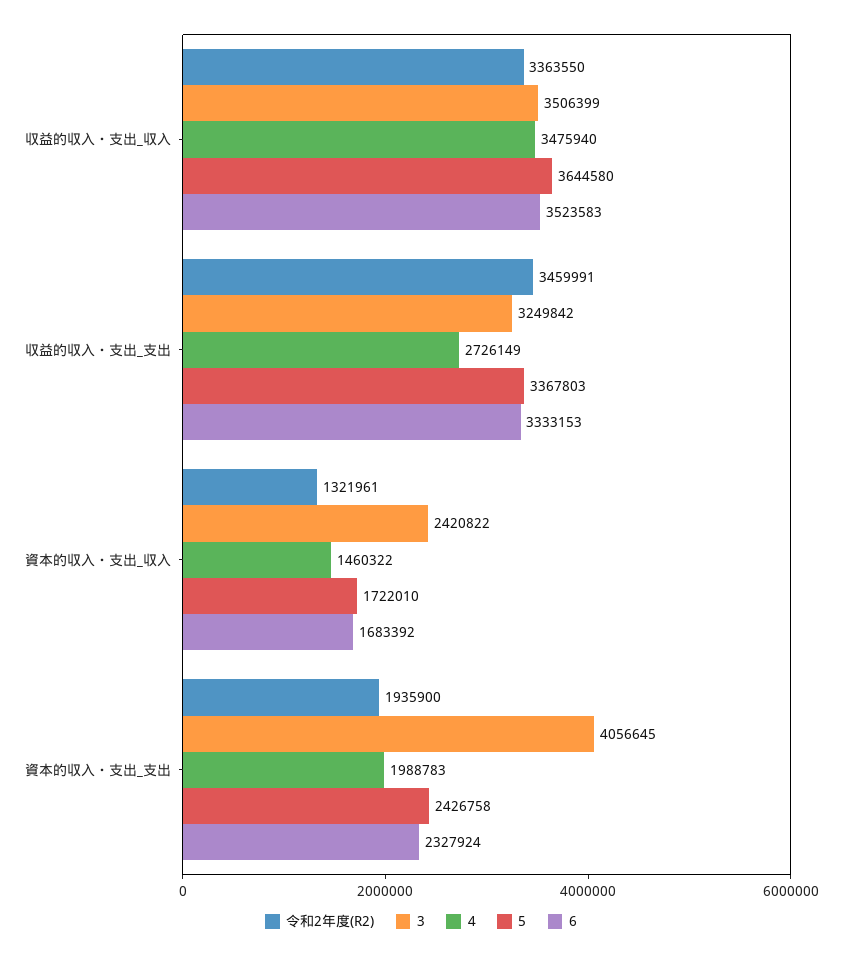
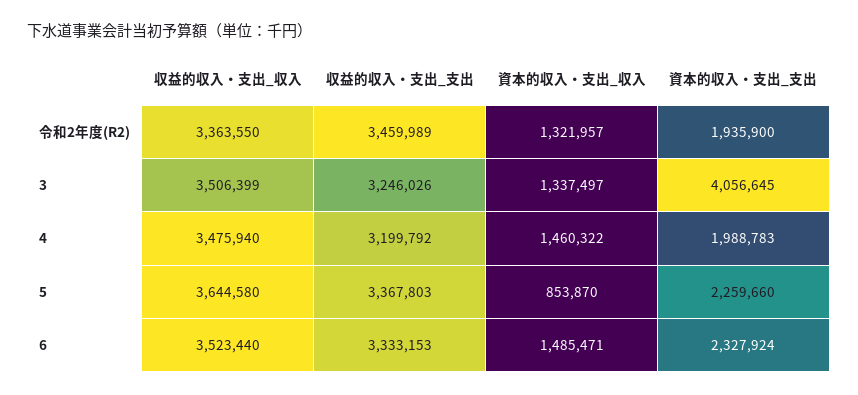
  {
    "令和2年度(R2)": {
      "収益的収入・支出_収入": 3363550,
-     "収益的収入・支出_支出": 3459991,
+     "収益的収入・支出_支出": 3459989,
-     "資本的収入・支出_収入": 1321961,
+     "資本的収入・支出_収入": 1321957,
      "資本的収入・支出_支出": 1935900
    },
    "3": {
      "収益的収入・支出_収入": 3506399,
-     "収益的収入・支出_支出": 3249842,
+     "収益的収入・支出_支出": 3246026,
-     "資本的収入・支出_収入": 2420822,
+     "資本的収入・支出_収入": 1337497,
      "資本的収入・支出_支出": 4056645
    },
    "4": {
      "収益的収入・支出_収入": 3475940,
-     "収益的収入・支出_支出": 2726149,
+     "収益的収入・支出_支出": 3199792,
      "資本的収入・支出_収入": 1460322,
      "資本的収入・支出_支出": 1988783
    },
    "5": {
      "収益的収入・支出_収入": 3644580,
      "収益的収入・支出_支出": 3367803,
-     "資本的収入・支出_収入": 1722010,
+     "資本的収入・支出_収入": 853870,
-     "資本的収入・支出_支出": 2426758
+     "資本的収入・支出_支出": 2259660
    },
    "6": {
-     "収益的収入・支出_収入": 3523583,
+     "収益的収入・支出_収入": 3523440,
      "収益的収入・支出_支出": 3333153,
-     "資本的収入・支出_収入": 1683392,
+     "資本的収入・支出_収入": 1485471,
      "資本的収入・支出_支出": 2327924
    }
  }

